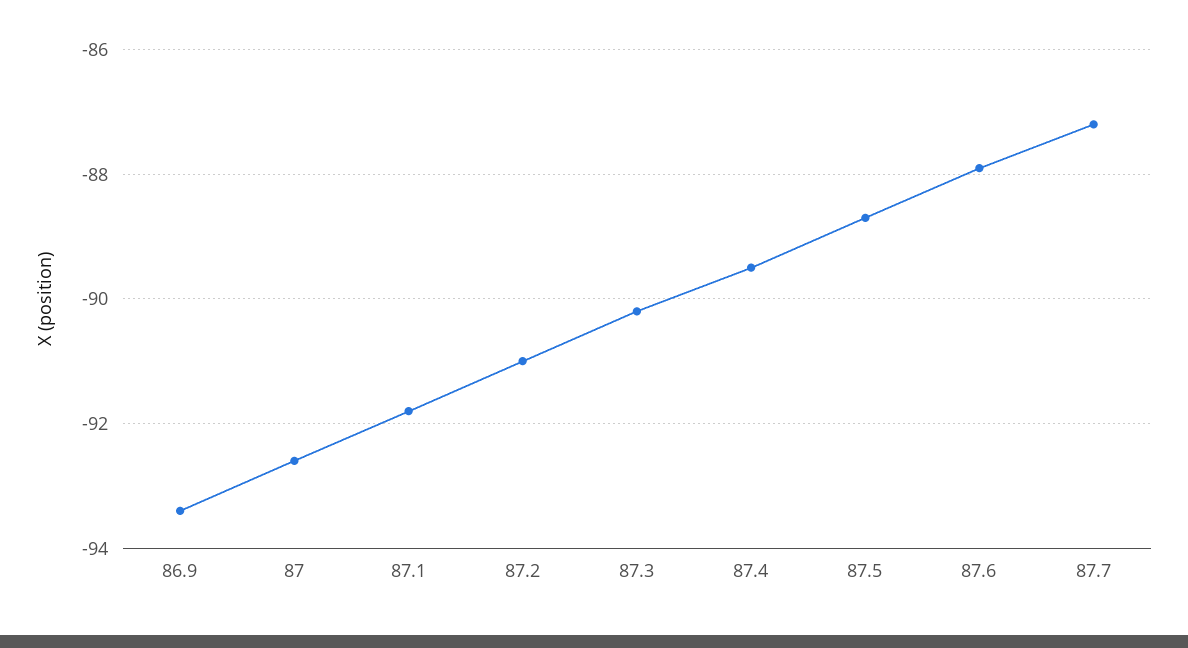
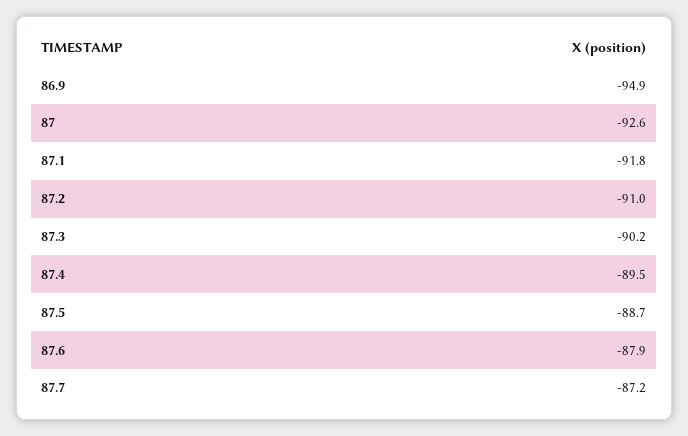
  {
-   "86.9": -93.5,
+   "86.9": -94.9,
    "87": -92.6,
    "87.1": -91.8,
    "87.2": -91,
    "87.3": -90.2,
    "87.4": -89.5,
    "87.5": -88.7,
    "87.6": -87.9,
    "87.7": -87.2
  }

